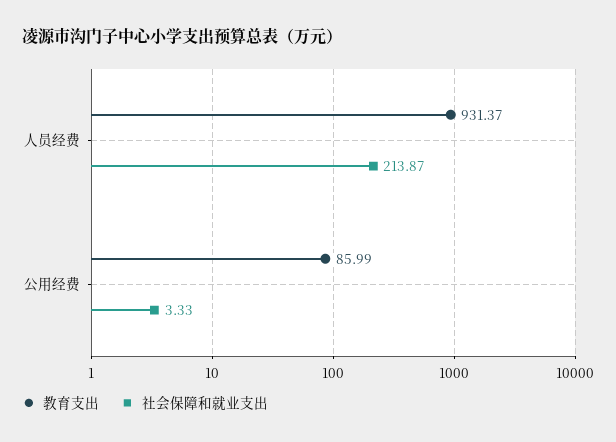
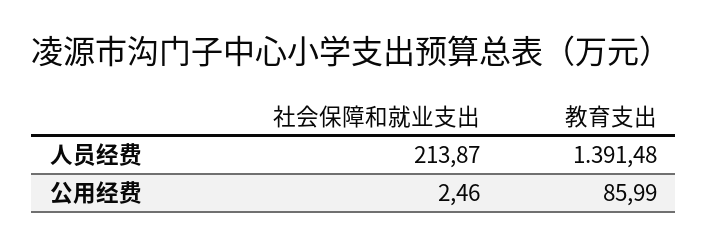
  {
    "教育支出": {
-     "人员经费": 931.37,
+     "人员经费": 1391.48,
      "公用经费": 85.99
    },
    "社会保障和就业支出": {
      "人员经费": 213.87,
-     "公用经费": 3.33
+     "公用经费": 2.46
    }
  }

